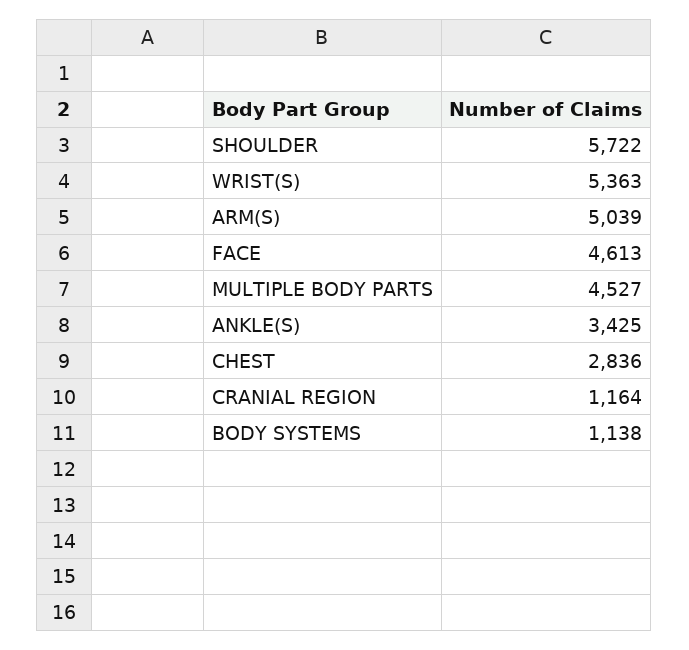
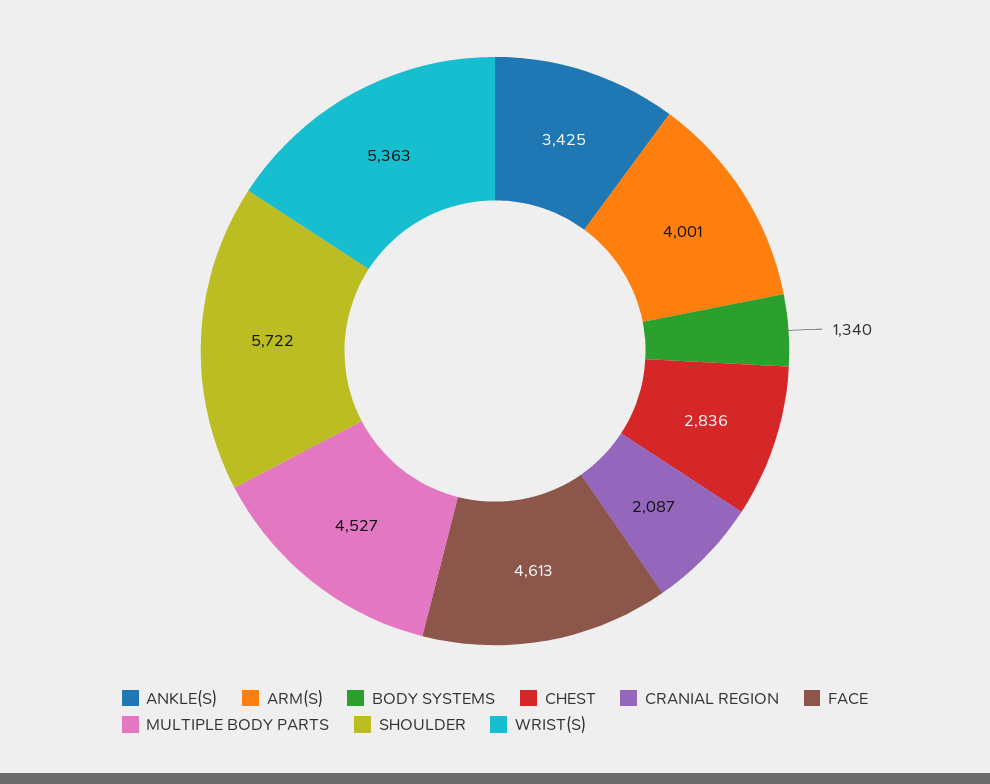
  {
    "SHOULDER": 5722,
    "WRIST(S)": 5363,
-   "ARM(S)": 5039,
+   "ARM(S)": 4001,
    "FACE": 4613,
    "MULTIPLE BODY PARTS": 4527,
    "ANKLE(S)": 3425,
    "CHEST": 2836,
-   "CRANIAL REGION": 1164,
+   "CRANIAL REGION": 2087,
-   "BODY SYSTEMS": 1138
+   "BODY SYSTEMS": 1340
  }

